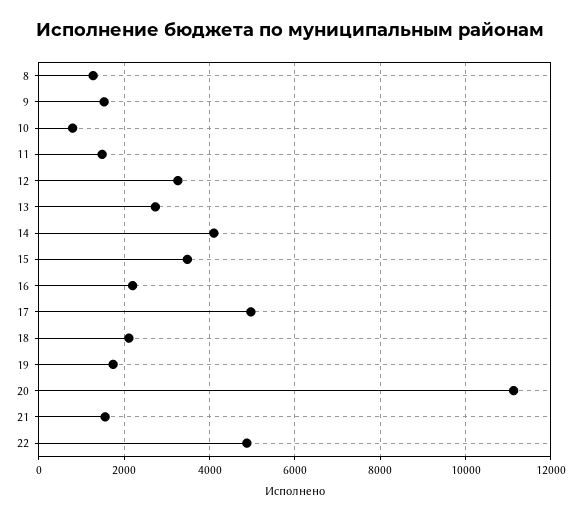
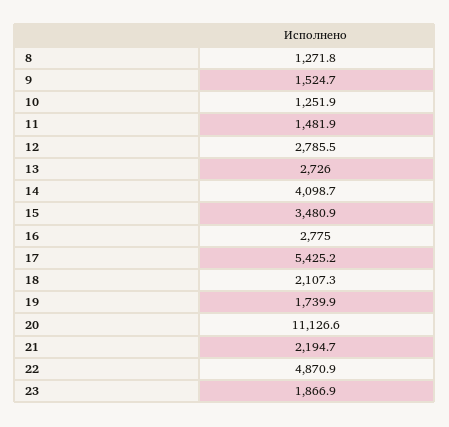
  {
    "8": 1271.8,
    "9": 1524.7,
-   "10": 800,
+   "10": 1251.9,
    "11": 1481.9,
-   "12": 3200,
+   "12": 2785.5,
    "13": 2726,
    "14": 4098.7,
    "15": 3480.9,
-   "16": 2200,
+   "16": 2775,
-   "17": 5000,
+   "17": 5425.2,
    "18": 2107.3,
    "19": 1739.9,
    "20": 11126.6,
-   "21": 1600,
+   "21": 2194.7,
-   "22": 4870.9
+   "22": 4870.9,
+   "23": 1866.9
  }

